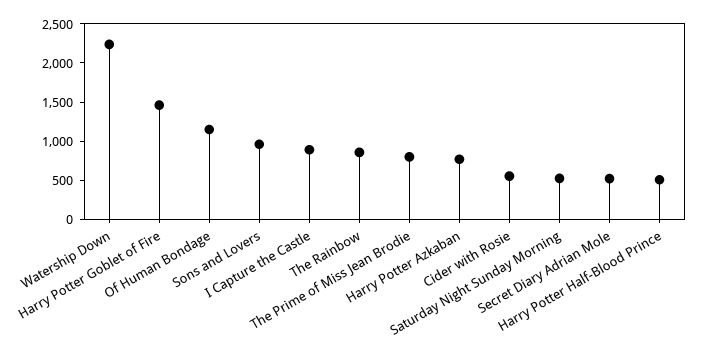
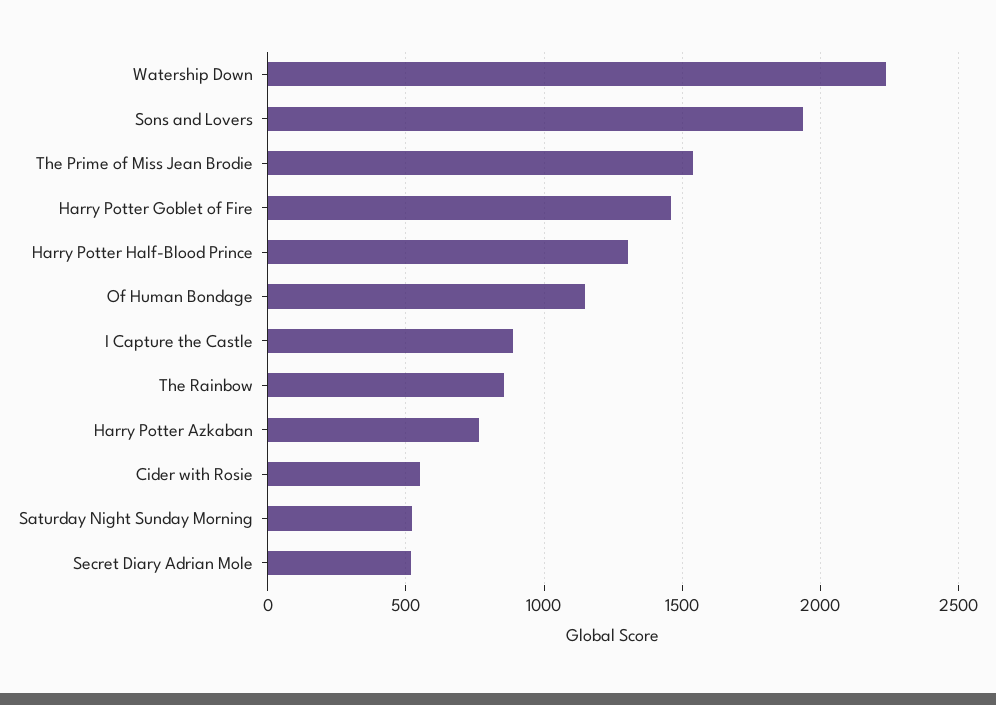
  {
    "Watership Down": 2250,
    "Harry Potter Goblet of Fire": 1450,
    "Of Human Bondage": 1150,
-   "Sons and Lovers": 1000,
+   "Sons and Lovers": 1950,
    "I Capture the Castle": 900,
    "The Rainbow": 850,
-   "The Prime of Miss Jean Brodie": 750,
+   "The Prime of Miss Jean Brodie": 1550,
    "Harry Potter Azkaban": 750,
    "Cider with Rosie": 550,
    "Saturday Night Sunday Morning": 500,
    "Secret Diary Adrian Mole": 500,
-   "Harry Potter Half-Blood Prince": 500
+   "Harry Potter Half-Blood Prince": 1300
  }

